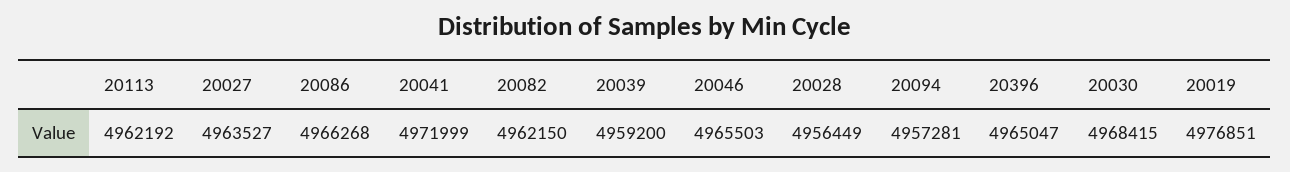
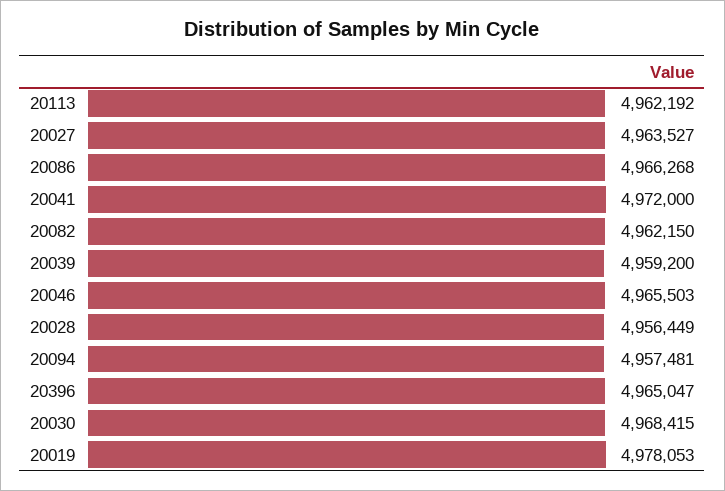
  {
    "20113": 4962192,
    "20027": 4963527,
    "20086": 4966268,
-   "20041": 4971999,
+   "20041": 4972000,
    "20082": 4962150,
    "20039": 4959200,
    "20046": 4965503,
    "20028": 4956449,
-   "20094": 4957281,
+   "20094": 4957481,
    "20396": 4965047,
    "20030": 4968415,
-   "20019": 4976851
+   "20019": 4978053
  }

